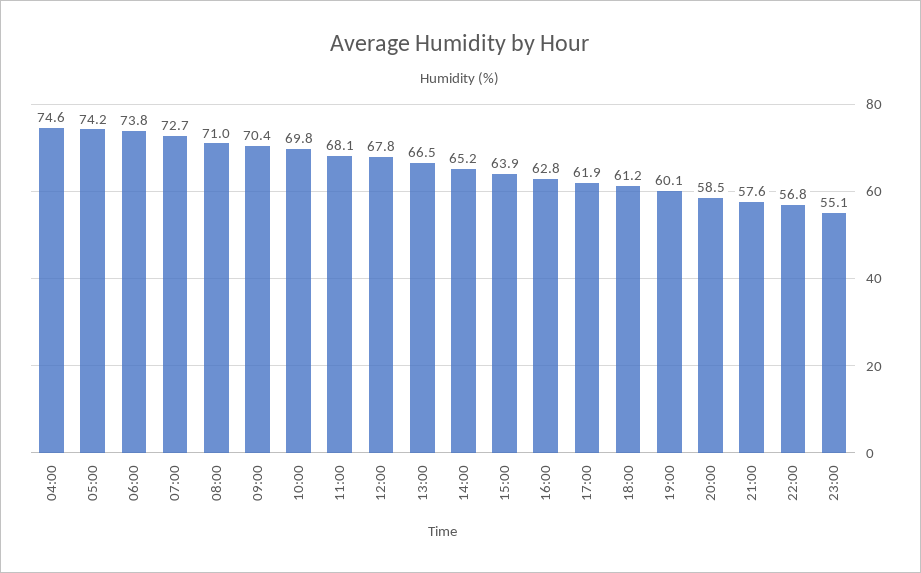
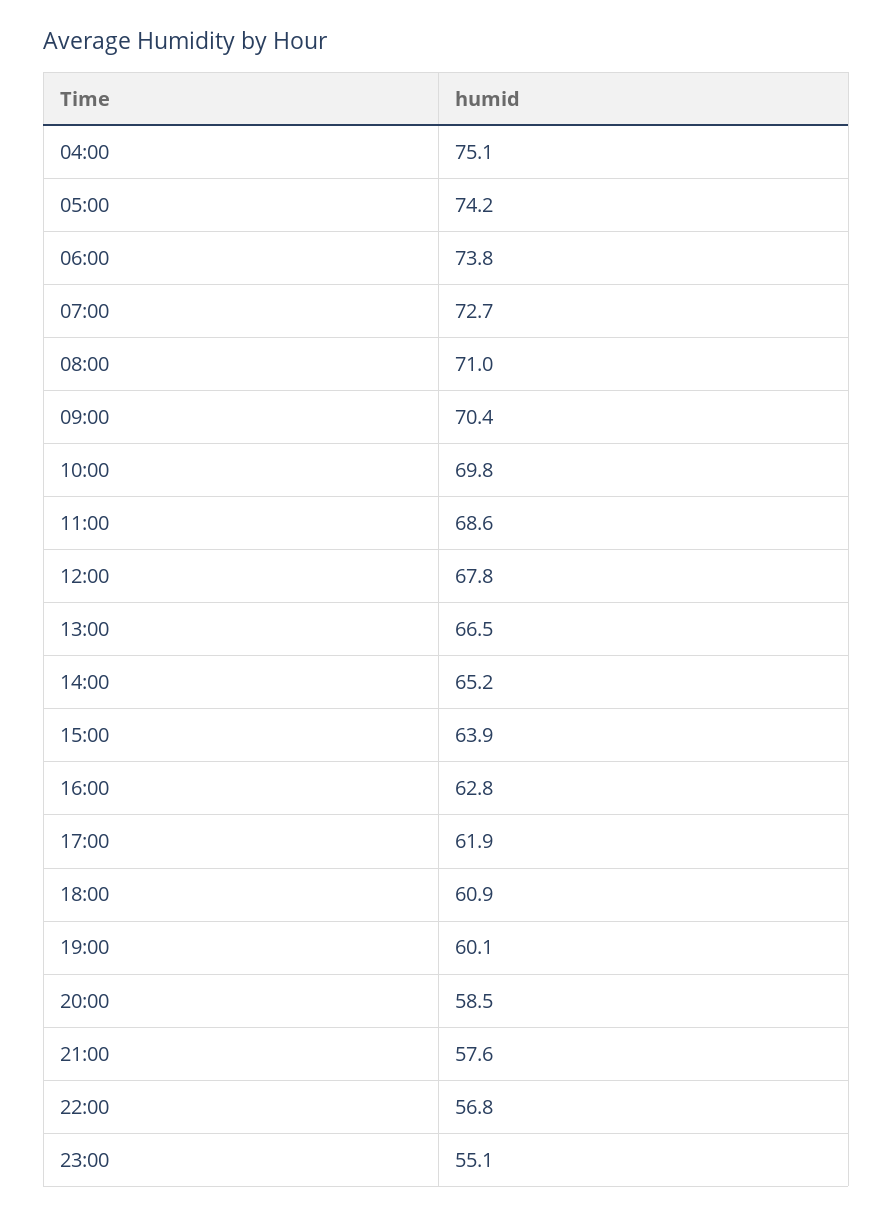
  {
-   "04:00": 74.6,
+   "04:00": 75.1,
    "05:00": 74.2,
    "06:00": 73.8,
    "07:00": 72.7,
    "08:00": 71,
    "09:00": 70.4,
    "10:00": 69.8,
-   "11:00": 68.1,
+   "11:00": 68.6,
    "12:00": 67.8,
    "13:00": 66.5,
    "14:00": 65.2,
    "15:00": 63.9,
    "16:00": 62.8,
    "17:00": 61.9,
-   "18:00": 61.2,
+   "18:00": 60.9,
    "19:00": 60.1,
    "20:00": 58.5,
    "21:00": 57.6,
    "22:00": 56.8,
    "23:00": 55.1
  }

